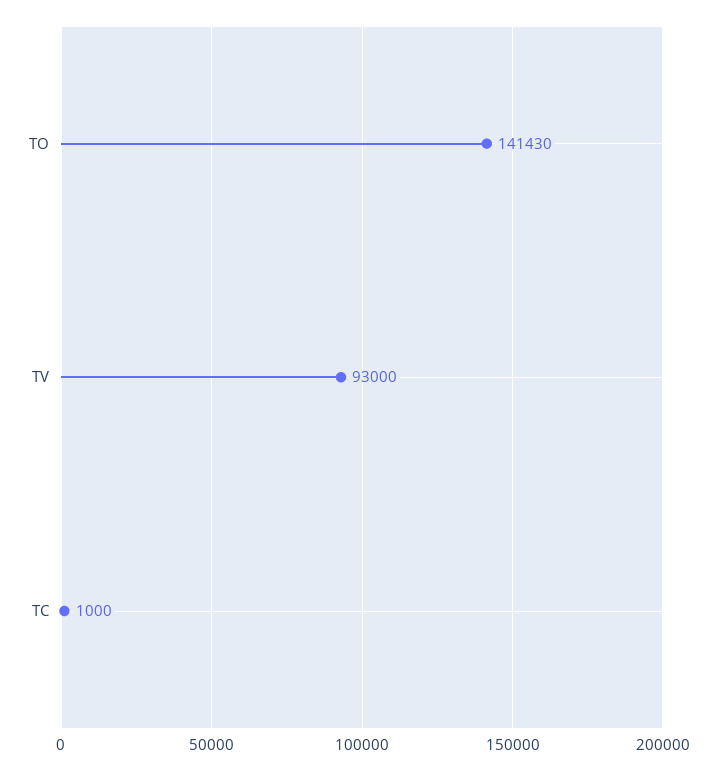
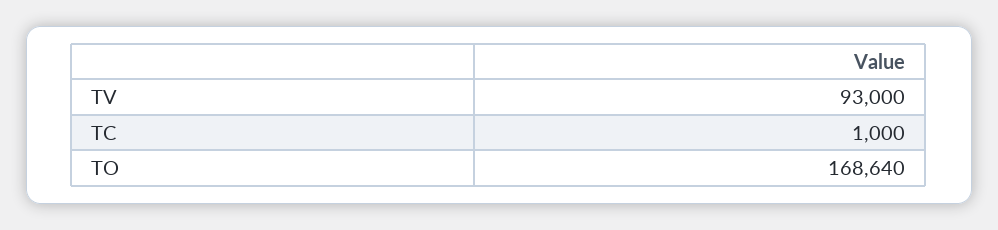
  {
-   "TO": 141430,
+   "TO": 168640,
    "TV": 93000,
    "TC": 1000
  }

